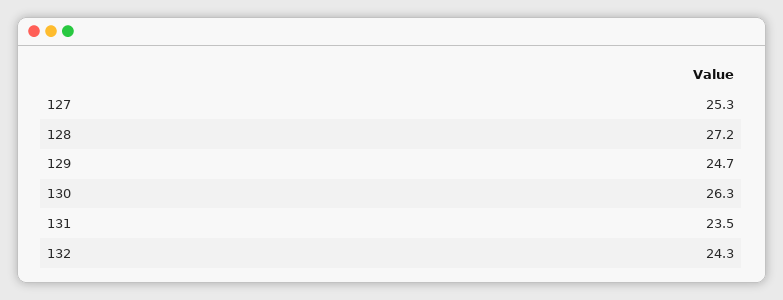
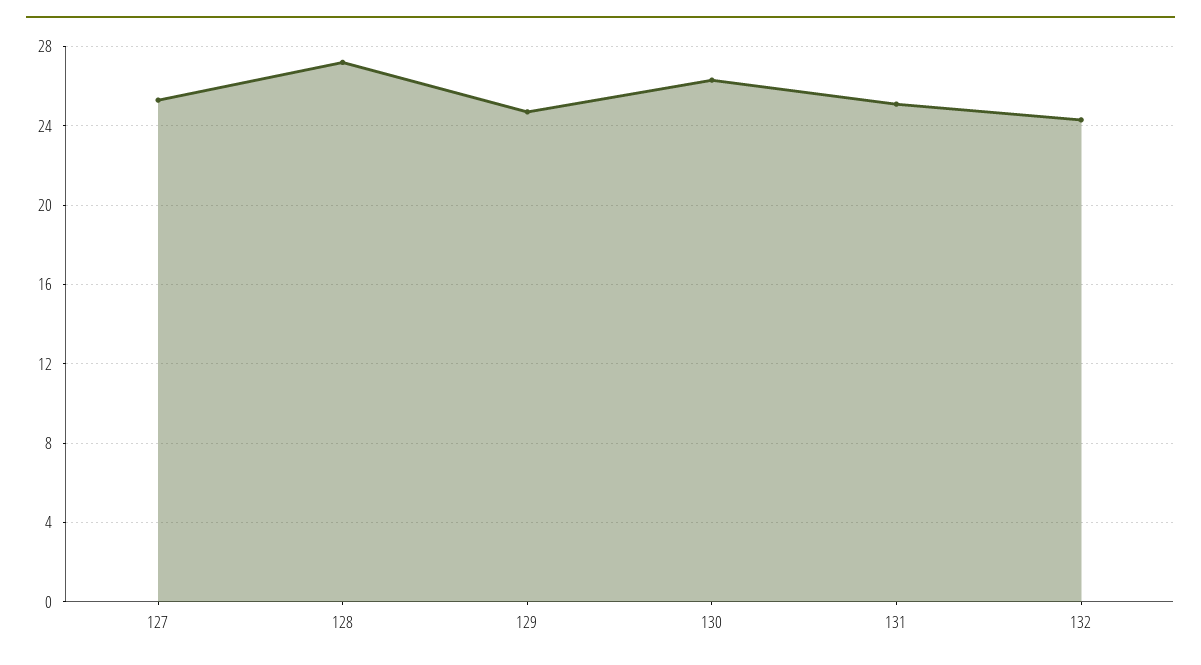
  {
    "127": 25.3,
    "128": 27.2,
    "129": 24.7,
    "130": 26.3,
-   "131": 23.5,
+   "131": 25,
    "132": 24.3
  }

